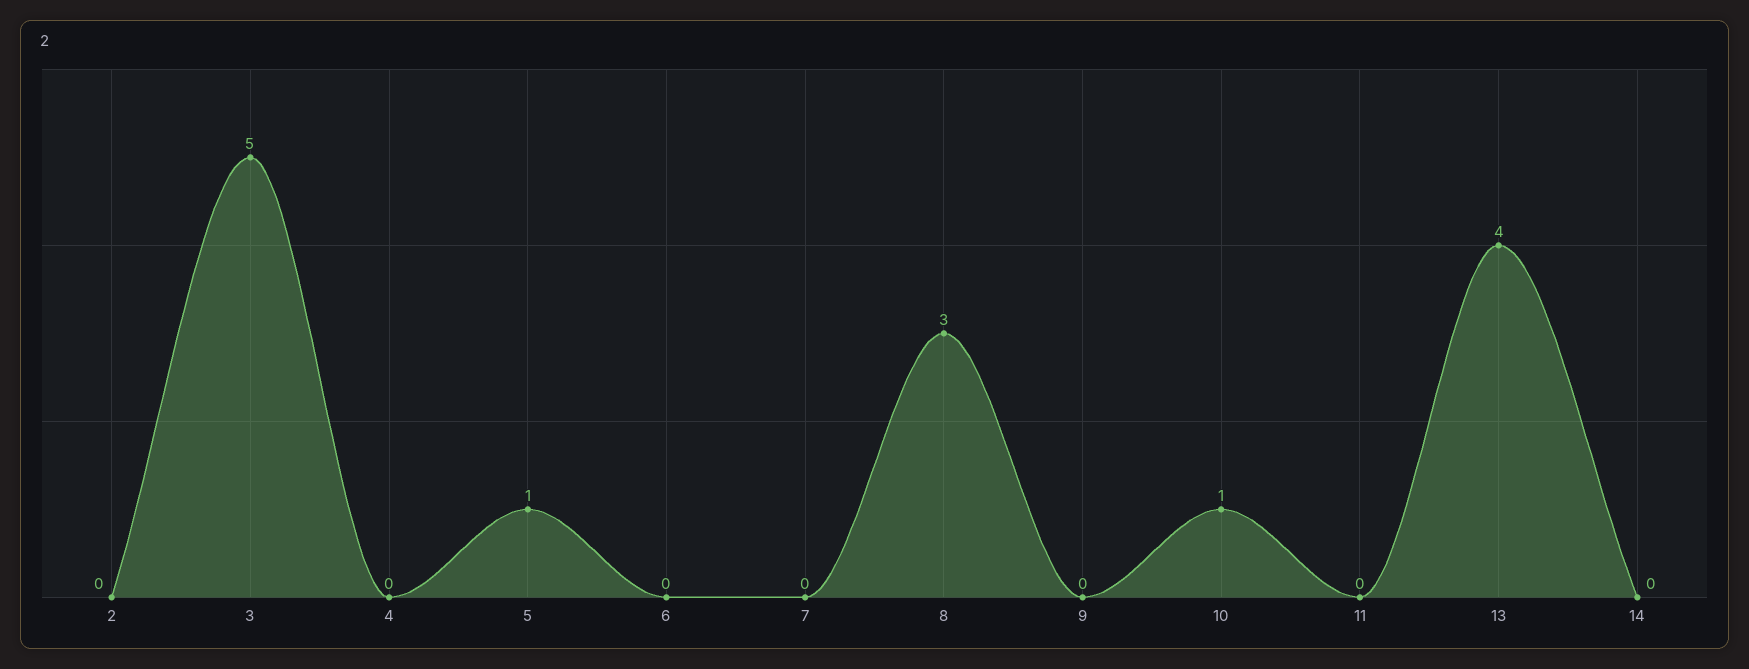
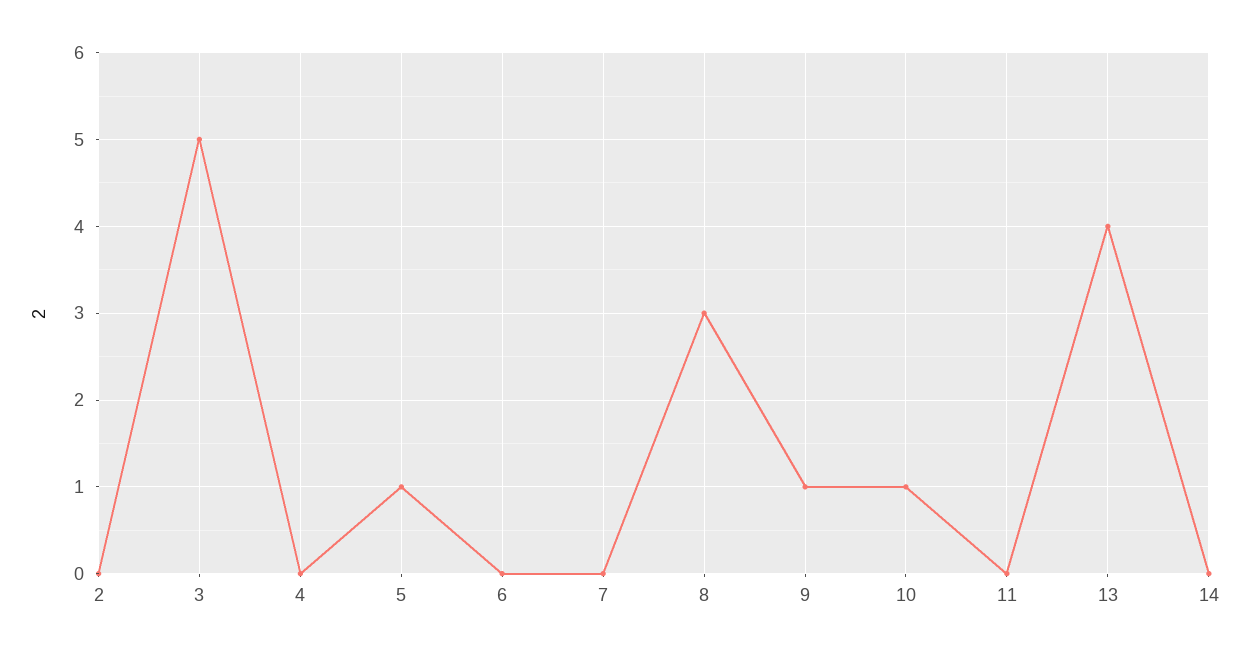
  {
    "2": 0,
    "3": 5,
    "4": 0,
    "5": 1,
    "6": 0,
    "7": 0,
    "8": 3,
-   "9": 0,
+   "9": 1,
    "10": 1,
    "11": 0,
    "13": 4,
    "14": 0
  }

